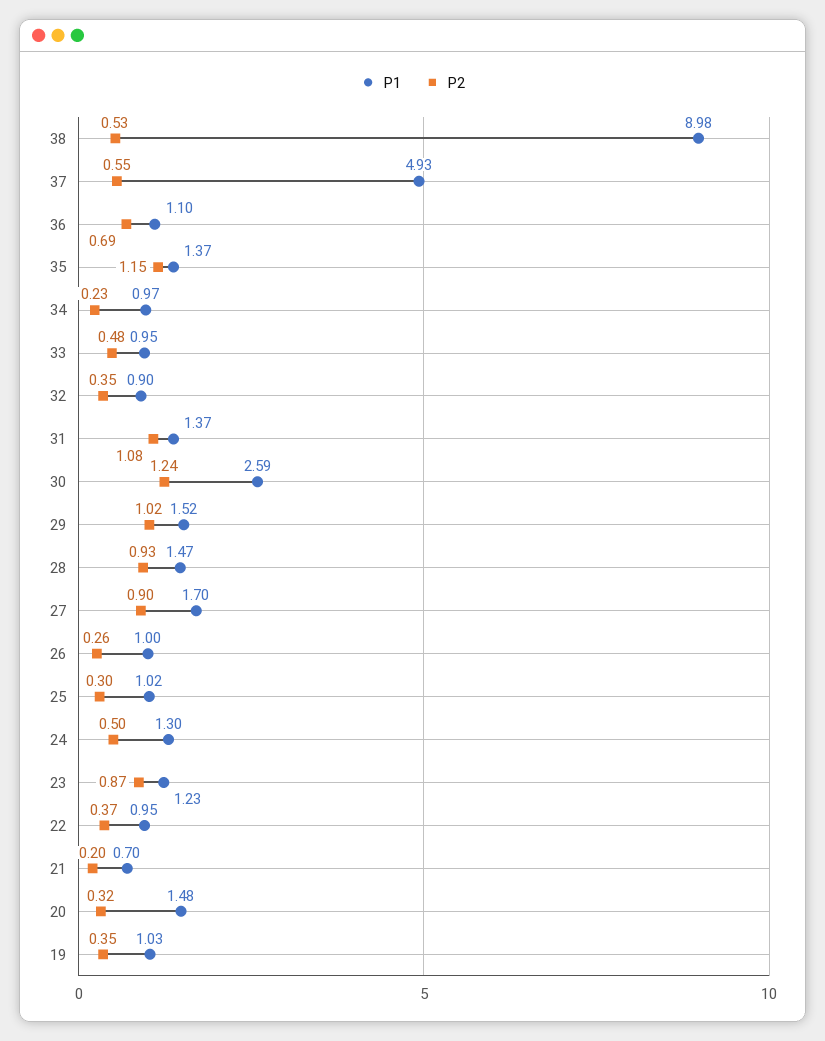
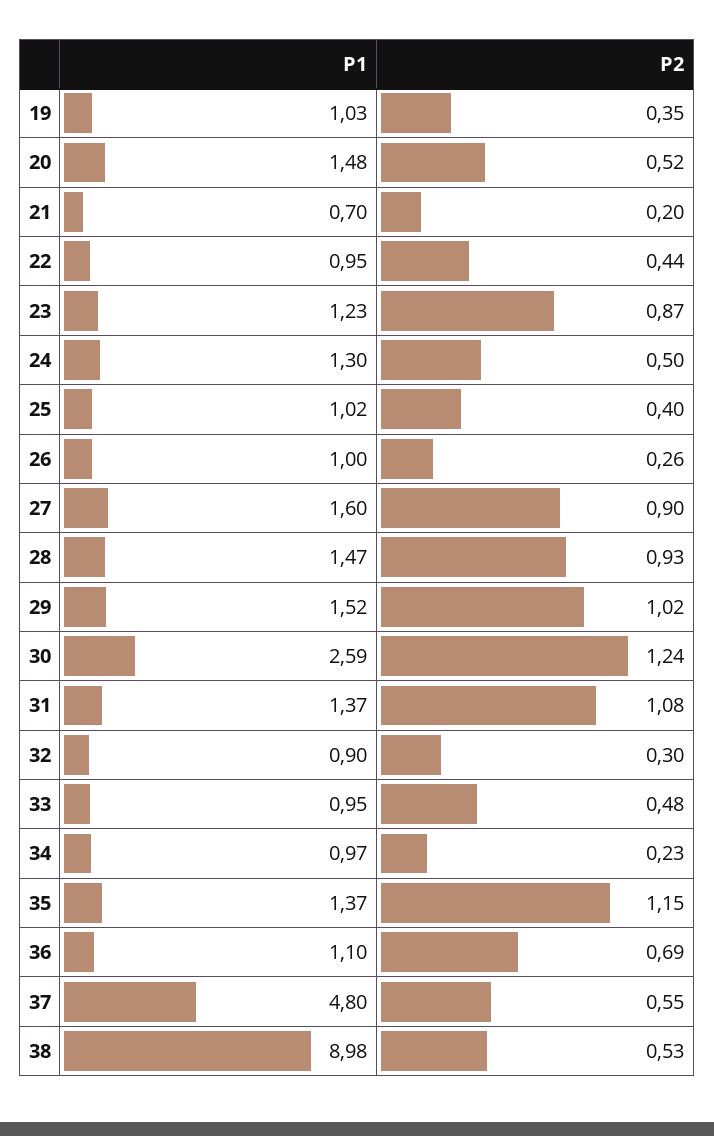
  {
    "P1": {
      "38": 8.98,
-     "37": 4.93,
+     "37": 4.8,
      "36": 1.1,
      "35": 1.37,
      "34": 0.97,
      "33": 0.95,
      "32": 0.9,
      "31": 1.37,
      "30": 2.59,
      "29": 1.52,
      "28": 1.47,
-     "27": 1.7,
+     "27": 1.6,
      "26": 1,
      "25": 1.02,
      "24": 1.3,
      "23": 1.23,
      "22": 0.95,
      "21": 0.7,
      "20": 1.48,
      "19": 1.03
    },
    "P2": {
      "38": 0.53,
      "37": 0.55,
      "36": 0.69,
      "35": 1.15,
      "34": 0.23,
      "33": 0.48,
-     "32": 0.35,
+     "32": 0.3,
      "31": 1.08,
      "30": 1.24,
      "29": 1.02,
      "28": 0.93,
      "27": 0.9,
      "26": 0.26,
-     "25": 0.3,
+     "25": 0.4,
      "24": 0.5,
      "23": 0.87,
-     "22": 0.37,
+     "22": 0.44,
      "21": 0.2,
-     "20": 0.32,
+     "20": 0.52,
      "19": 0.35
    }
  }

